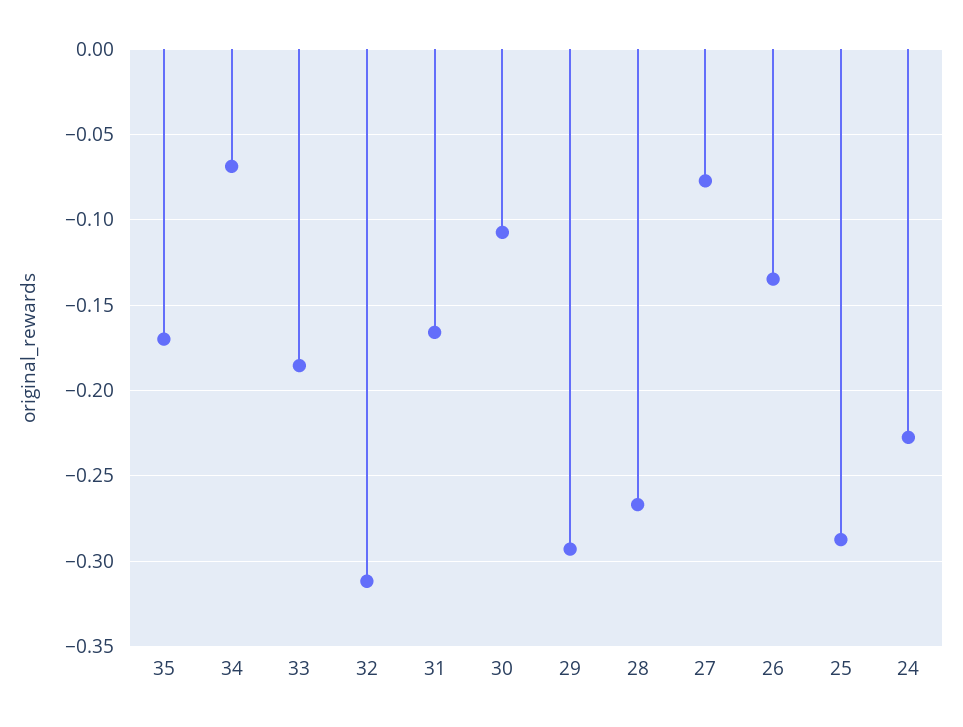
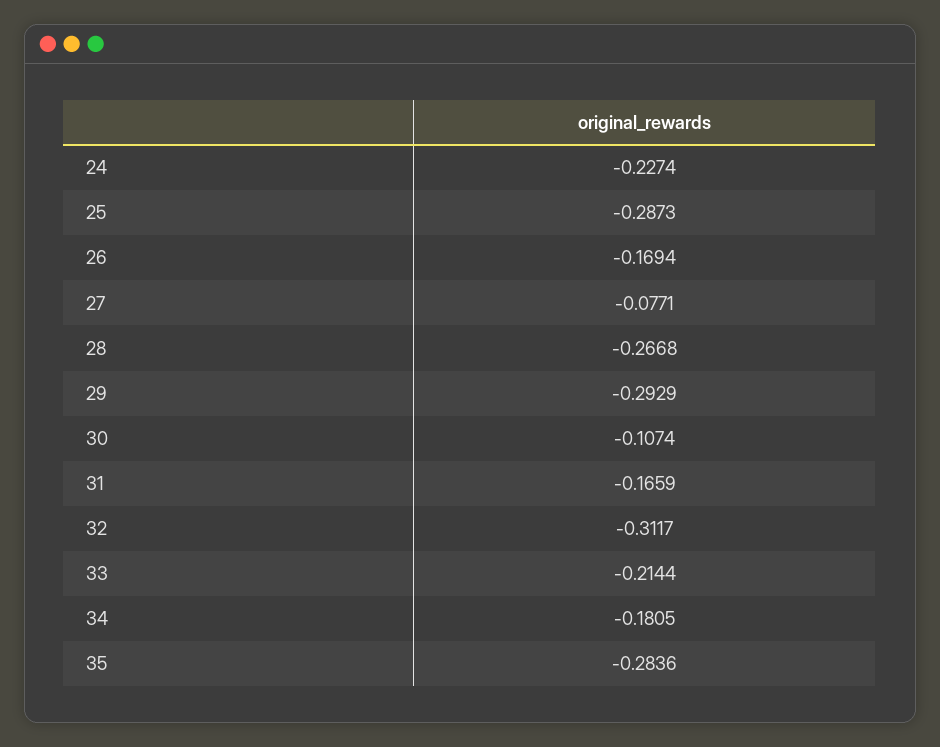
  {
-   "35": -0.17,
+   "35": -0.2836,
-   "34": -0.07,
+   "34": -0.1805,
-   "33": -0.185,
+   "33": -0.2144,
    "32": -0.3117,
    "31": -0.1659,
    "30": -0.1074,
    "29": -0.2929,
    "28": -0.2668,
    "27": -0.0771,
-   "26": -0.135,
+   "26": -0.1694,
    "25": -0.2873,
    "24": -0.2274
  }

